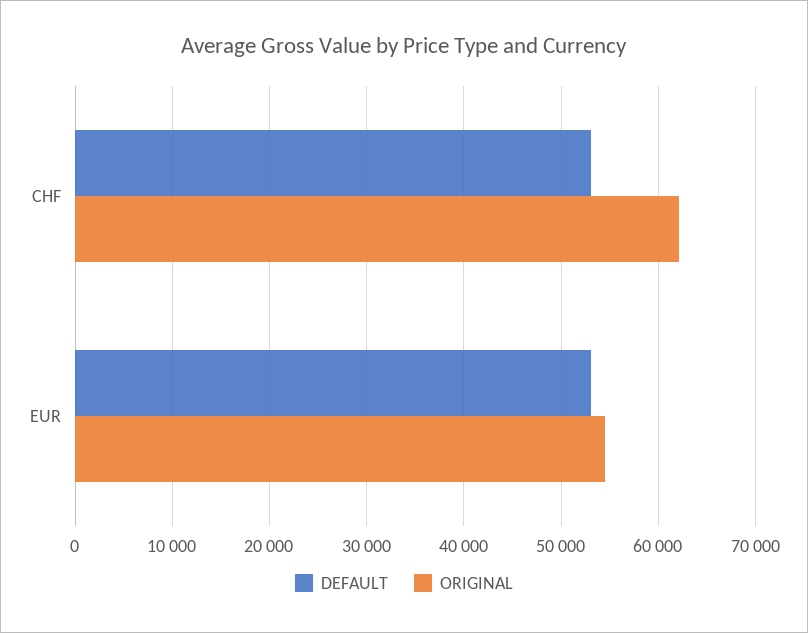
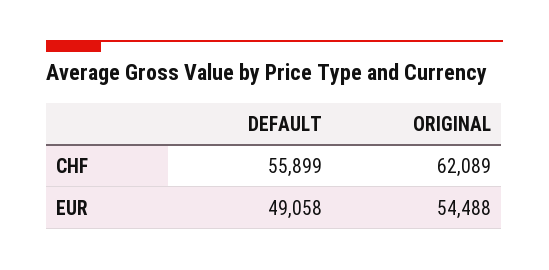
  {
    "DEFAULT": {
-     "CHF": 53000,
+     "CHF": 55899,
-     "EUR": 53000
+     "EUR": 49058
    },
    "ORIGINAL": {
      "CHF": 62089,
      "EUR": 54488
    }
  }

